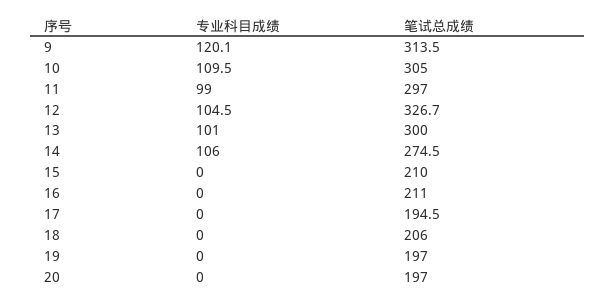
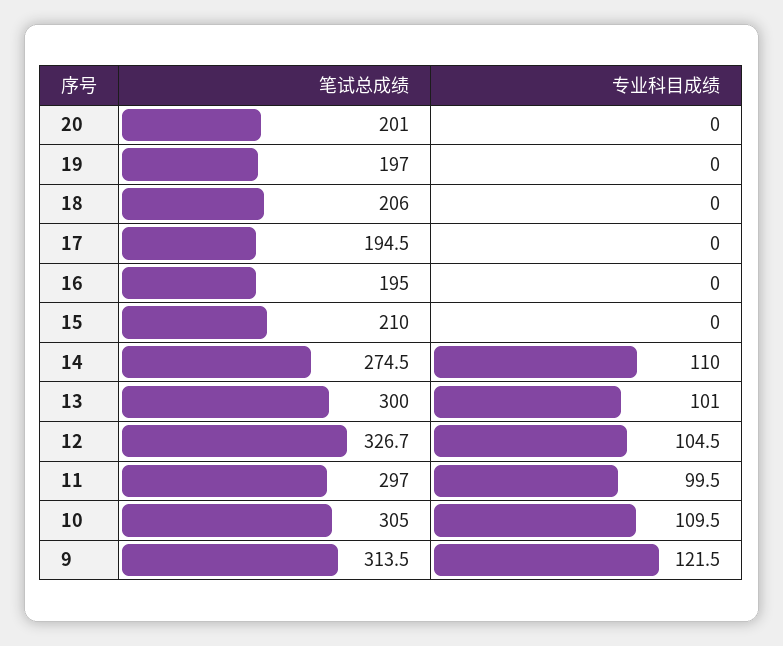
  {
    "专业科目成绩": {
-     "9": 120.1,
+     "9": 121.5,
      "10": 109.5,
-     "11": 99,
+     "11": 99.5,
      "12": 104.5,
      "13": 101,
-     "14": 106,
+     "14": 110,
      "15": 0,
      "16": 0,
      "17": 0,
      "18": 0,
      "19": 0,
      "20": 0
    },
    "笔试总成绩": {
      "9": 313.5,
      "10": 305,
      "11": 297,
      "12": 326.7,
      "13": 300,
      "14": 274.5,
      "15": 210,
-     "16": 211,
+     "16": 195,
      "17": 194.5,
      "18": 206,
      "19": 197,
-     "20": 197
+     "20": 201
    }
  }

